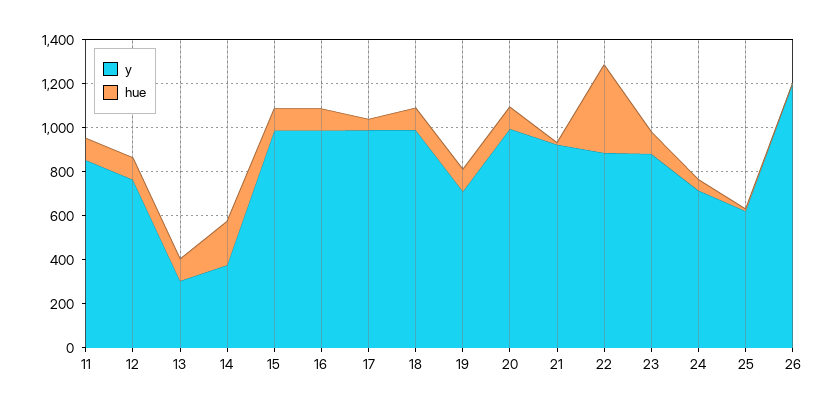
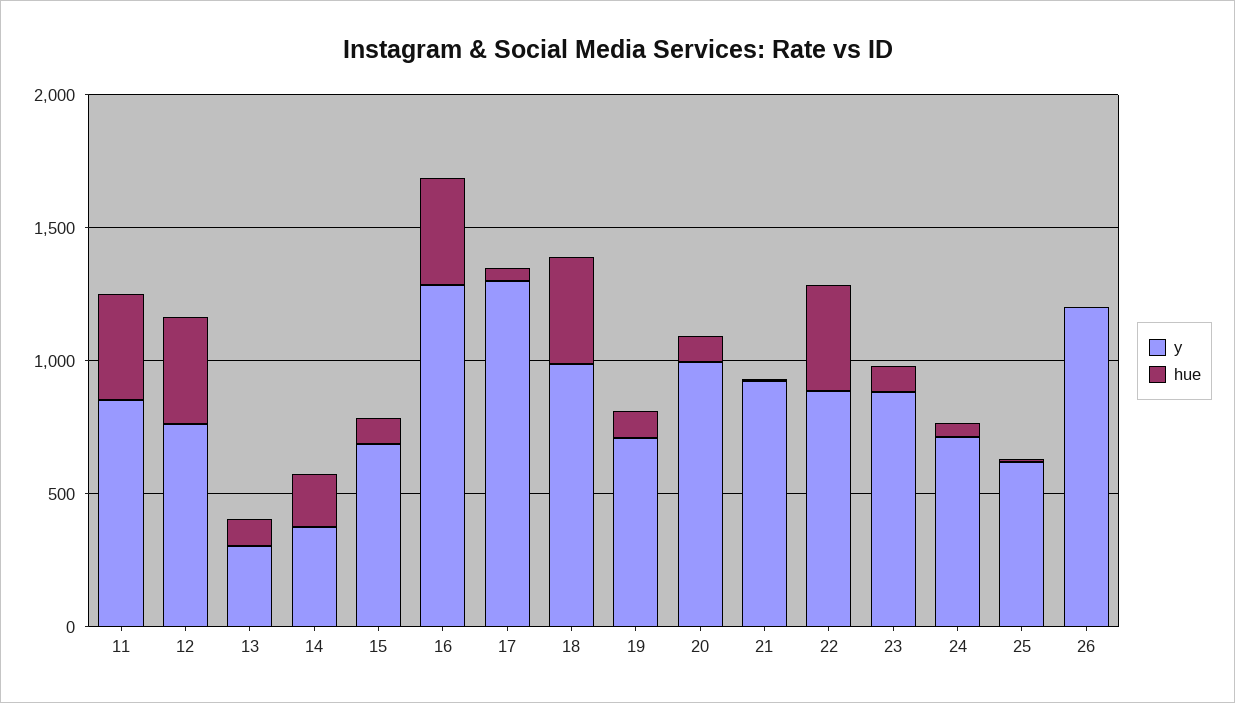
  {
    "y": {
      "11": 850,
      "12": 750,
      "13": 300,
      "14": 400,
-     "15": 1000,
+     "15": 700,
-     "16": 1000,
+     "16": 1300,
-     "17": 1000,
+     "17": 1300,
      "18": 1000,
      "19": 700,
      "20": 1000,
      "21": 900,
      "22": 900,
      "23": 900,
      "24": 700,
      "25": 600,
      "26": 1200
    },
    "hue": {
-     "11": 100,
+     "11": 400,
-     "12": 100,
+     "12": 400,
      "13": 100,
      "14": 200,
      "15": 100,
-     "16": 100,
+     "16": 400,
      "17": 50,
-     "18": 100,
+     "18": 400,
      "19": 100,
      "20": 100,
      "21": 0,
      "22": 400,
      "23": 100,
      "24": 50,
      "25": 0,
      "26": 0
    }
  }

